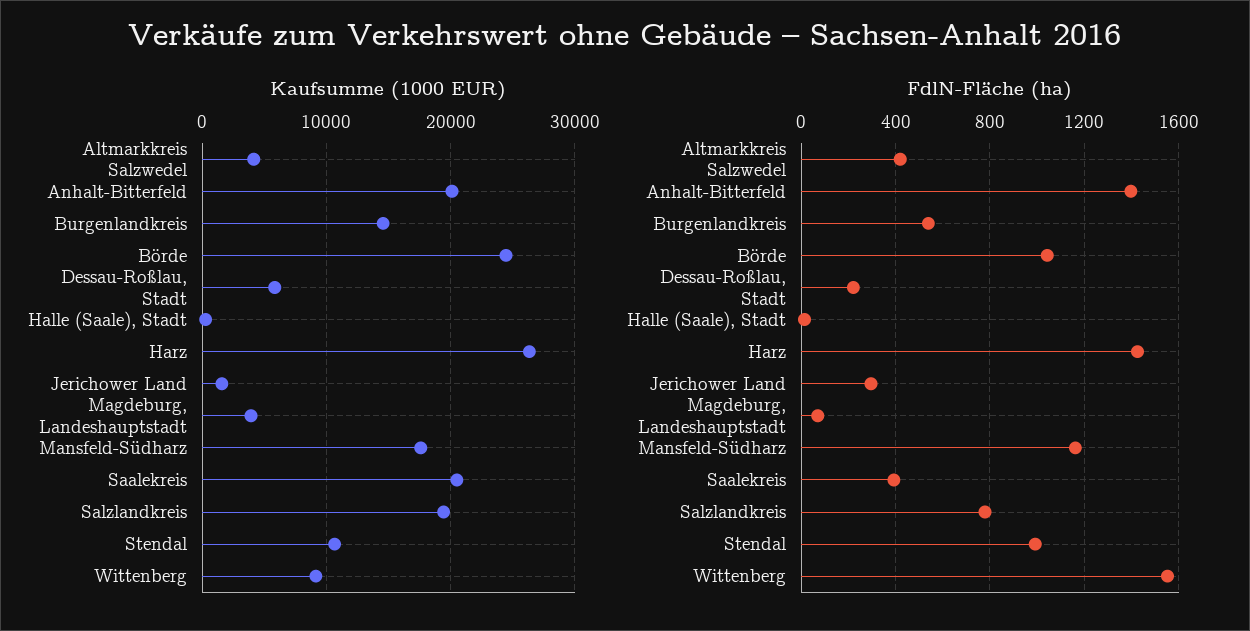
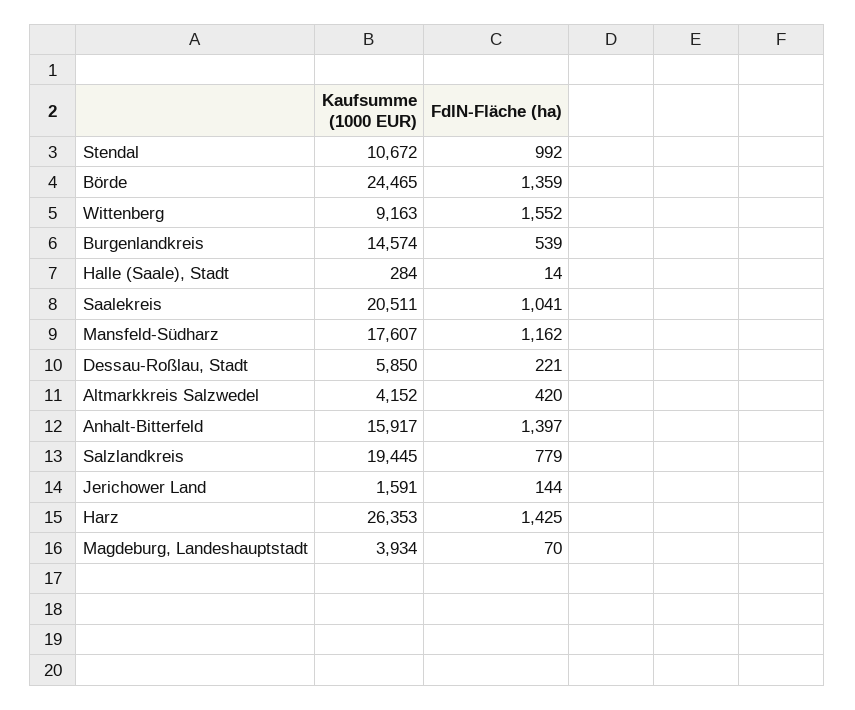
  {
    "Kaufsumme (1000 EUR)": {
      "Altmarkkreis Salzwedel": 4152,
-     "Anhalt-Bitterfeld": 20000,
+     "Anhalt-Bitterfeld": 15917,
      "Burgenlandkreis": 14574,
      "Börde": 24465,
      "Dessau-Roßlau, Stadt": 5850,
      "Halle (Saale), Stadt": 284,
      "Harz": 26353,
      "Jerichower Land": 1591,
      "Magdeburg, Landeshauptstadt": 3934,
      "Mansfeld-Südharz": 17607,
      "Saalekreis": 20511,
      "Salzlandkreis": 19445,
      "Stendal": 10672,
      "Wittenberg": 9163
    },
    "FdlN-Fläche (ha)": {
      "Altmarkkreis Salzwedel": 420,
      "Anhalt-Bitterfeld": 1397,
      "Burgenlandkreis": 539,
-     "Börde": 1050,
+     "Börde": 1359,
      "Dessau-Roßlau, Stadt": 221,
      "Halle (Saale), Stadt": 14,
      "Harz": 1425,
-     "Jerichower Land": 300,
+     "Jerichower Land": 144,
      "Magdeburg, Landeshauptstadt": 70,
      "Mansfeld-Südharz": 1162,
-     "Saalekreis": 400,
+     "Saalekreis": 1041,
      "Salzlandkreis": 779,
      "Stendal": 992,
      "Wittenberg": 1552
    }
  }

